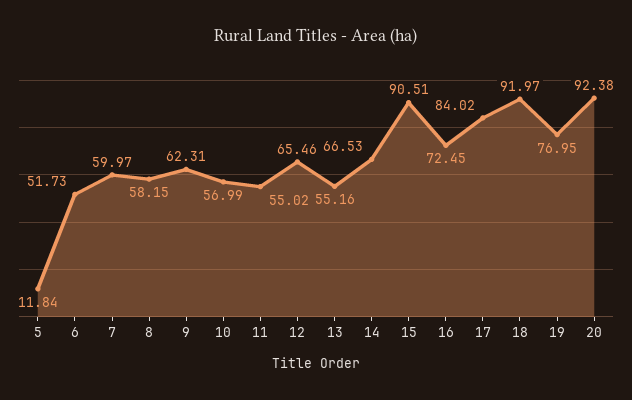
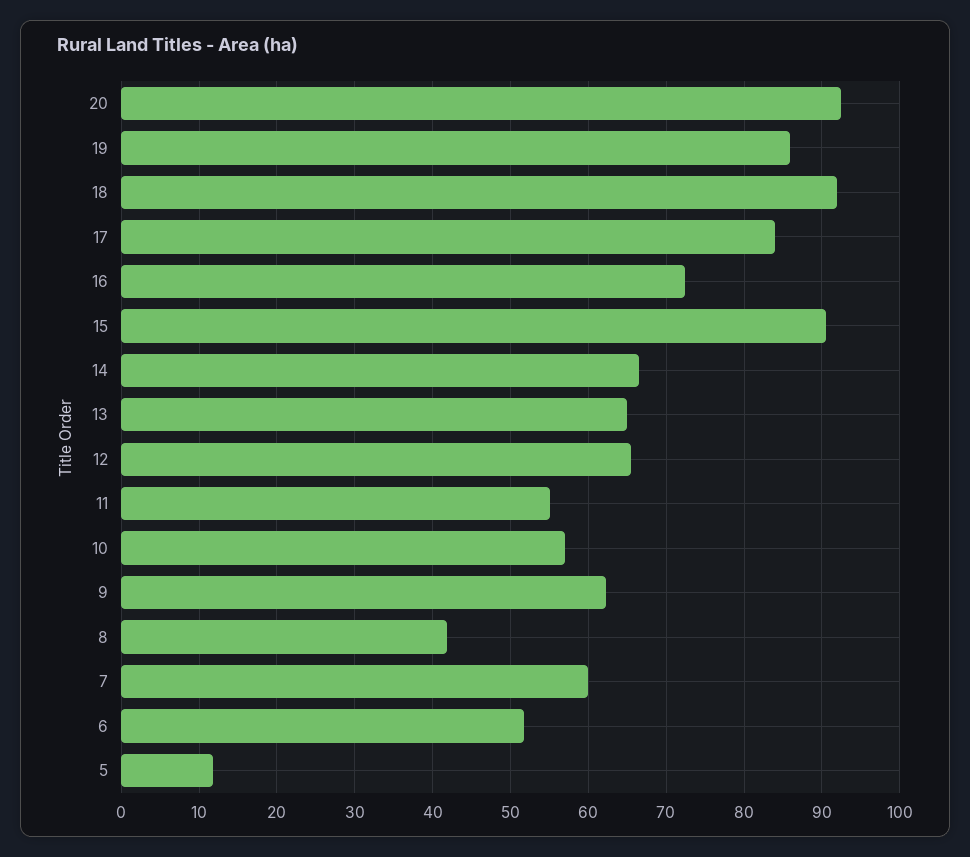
  {
    "5": 11.84,
    "6": 51.73,
    "7": 59.97,
-   "8": 58.15,
+   "8": 42,
    "9": 62.31,
    "10": 56.99,
    "11": 55.02,
    "12": 65.46,
-   "13": 55.16,
+   "13": 65,
    "14": 66.53,
    "15": 90.51,
    "16": 72.45,
    "17": 84.02,
    "18": 91.97,
-   "19": 76.95,
+   "19": 86,
    "20": 92.38
  }

